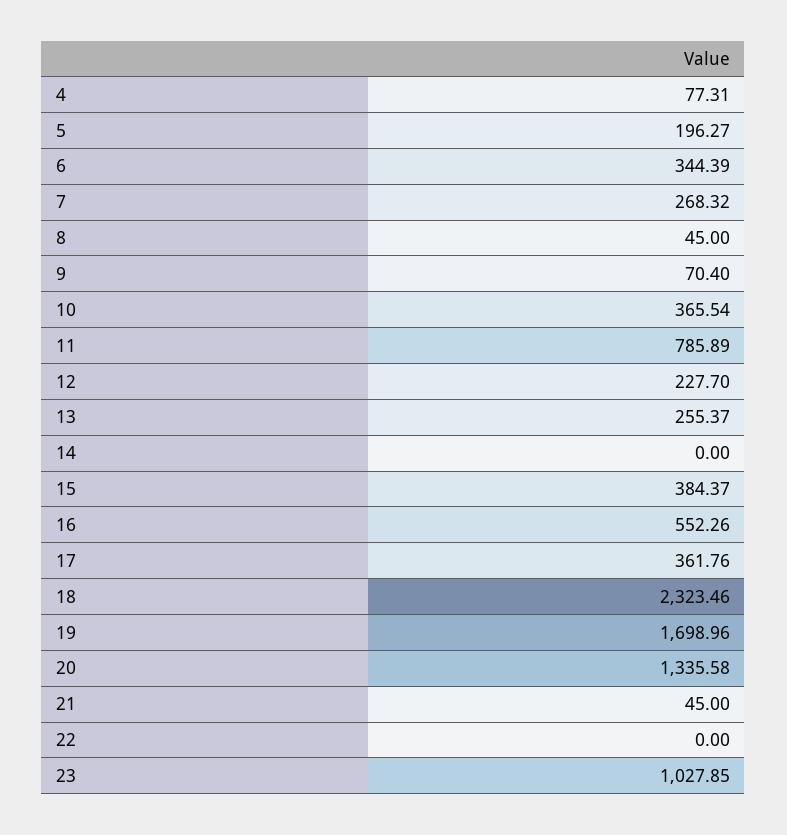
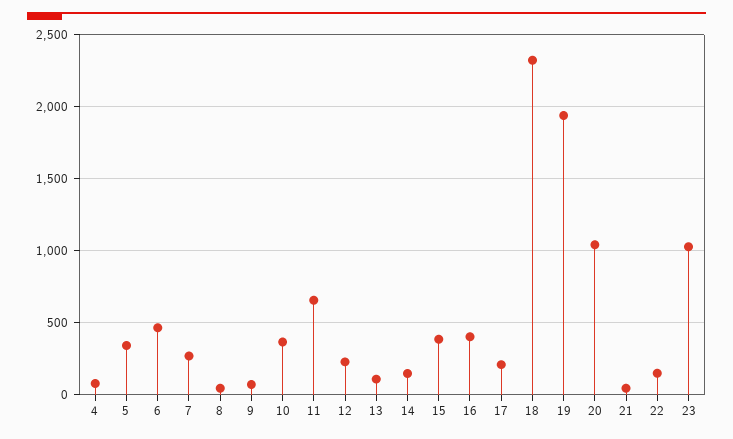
  {
    "4": 77.31,
-   "5": 196.27,
+   "5": 350,
-   "6": 344.39,
+   "6": 450,
    "7": 268.32,
    "8": 45,
    "9": 70.4,
    "10": 365.54,
-   "11": 785.89,
+   "11": 650,
    "12": 227.7,
-   "13": 255.37,
+   "13": 100,
-   "14": 0,
+   "14": 150,
    "15": 384.37,
-   "16": 552.26,
+   "16": 400,
-   "17": 361.76,
+   "17": 200,
    "18": 2323.46,
-   "19": 1698.96,
+   "19": 1950,
-   "20": 1335.58,
+   "20": 1050,
    "21": 45,
-   "22": 0,
+   "22": 150,
    "23": 1027.85
  }

